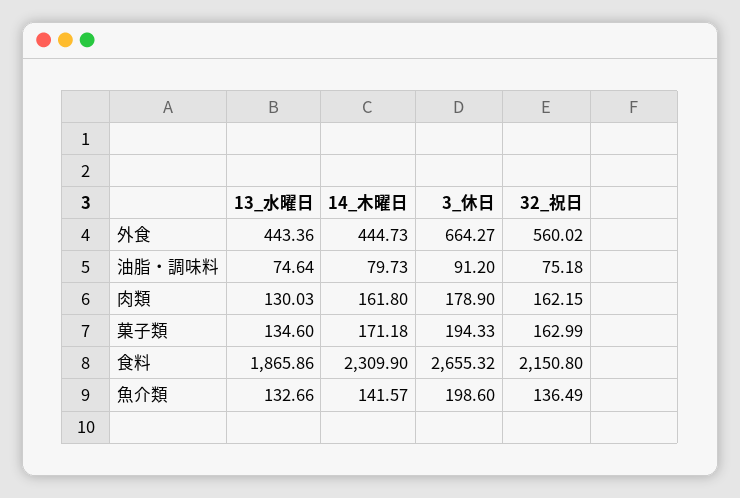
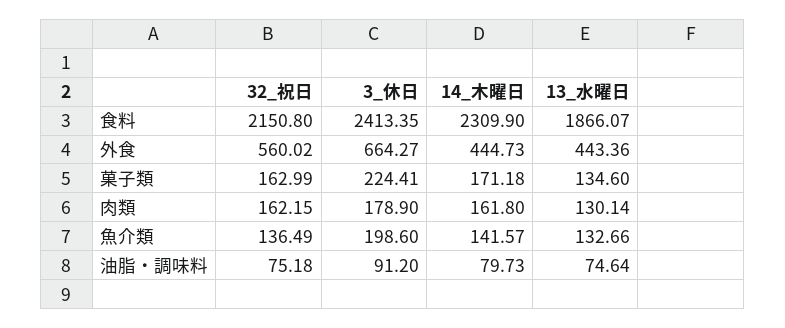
  {
    "13_水曜日": {
      "外食": 443.36,
      "油脂・調味料": 74.64,
-     "肉類": 130.03,
+     "肉類": 130.14,
      "菓子類": 134.6,
-     "食料": 1865.86,
+     "食料": 1866.07,
      "魚介類": 132.66
    },
    "14_木曜日": {
      "外食": 444.73,
      "油脂・調味料": 79.73,
      "肉類": 161.8,
      "菓子類": 171.18,
      "食料": 2309.9,
      "魚介類": 141.57
    },
    "3_休日": {
      "外食": 664.27,
      "油脂・調味料": 91.2,
      "肉類": 178.9,
-     "菓子類": 194.33,
+     "菓子類": 224.41,
-     "食料": 2655.32,
+     "食料": 2413.35,
      "魚介類": 198.6
    },
    "32_祝日": {
      "外食": 560.02,
      "油脂・調味料": 75.18,
      "肉類": 162.15,
      "菓子類": 162.99,
      "食料": 2150.8,
      "魚介類": 136.49
    }
  }

